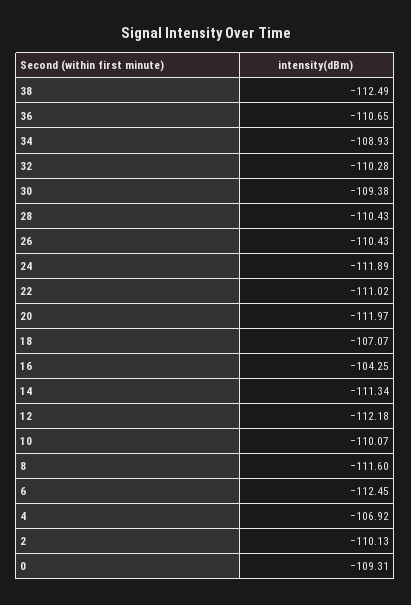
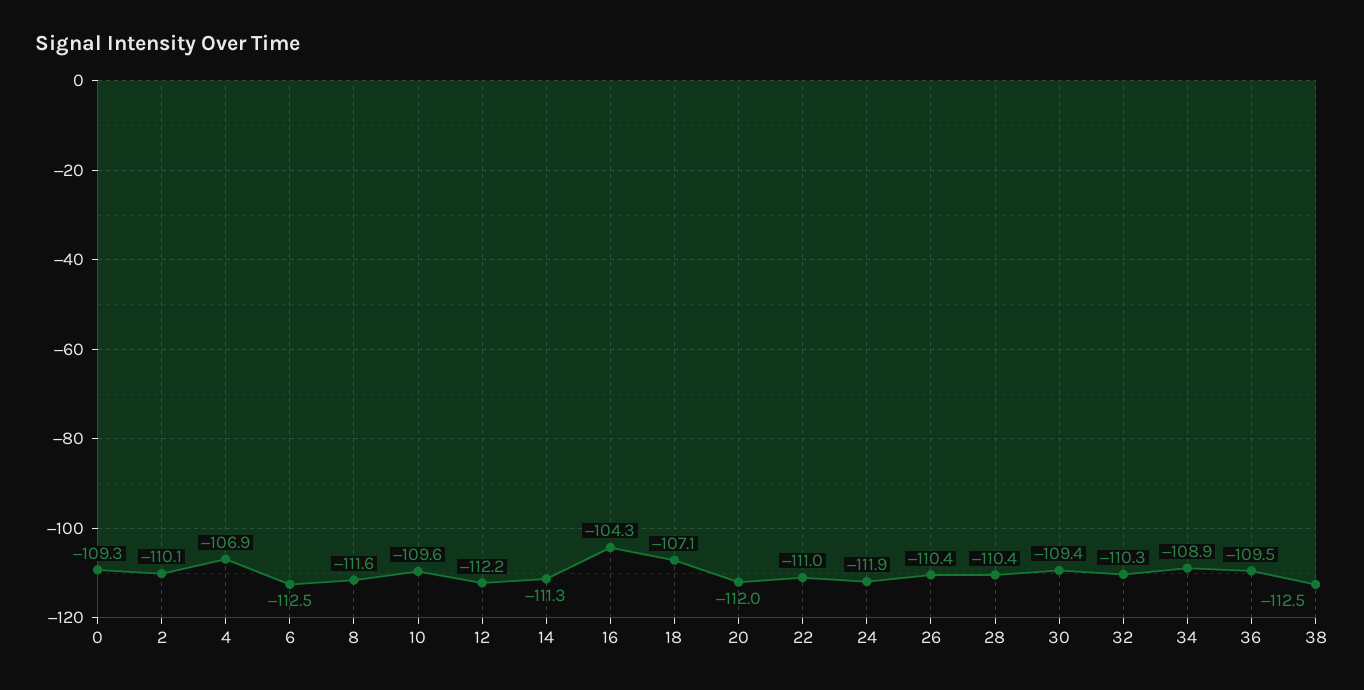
  {
    "38": -112.49,
-   "36": -110.65,
+   "36": -109.5,
    "34": -108.93,
    "32": -110.28,
    "30": -109.38,
    "28": -110.43,
    "26": -110.43,
    "24": -111.89,
    "22": -111.02,
    "20": -111.97,
    "18": -107.07,
    "16": -104.25,
    "14": -111.34,
    "12": -112.18,
-   "10": -110.07,
+   "10": -109.6,
    "8": -111.6,
    "6": -112.45,
    "4": -106.92,
    "2": -110.13,
    "0": -109.31
  }

